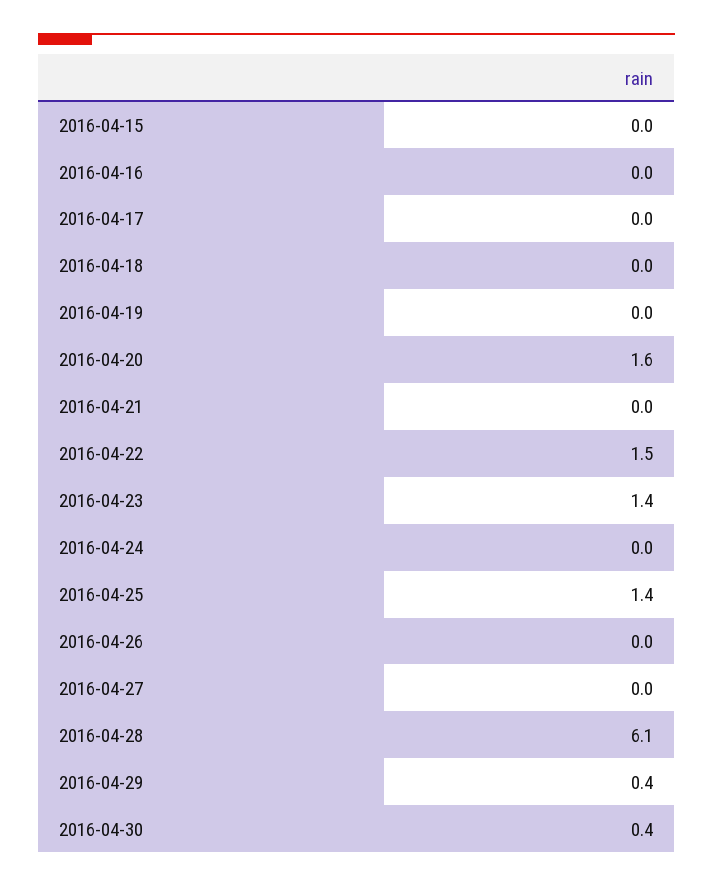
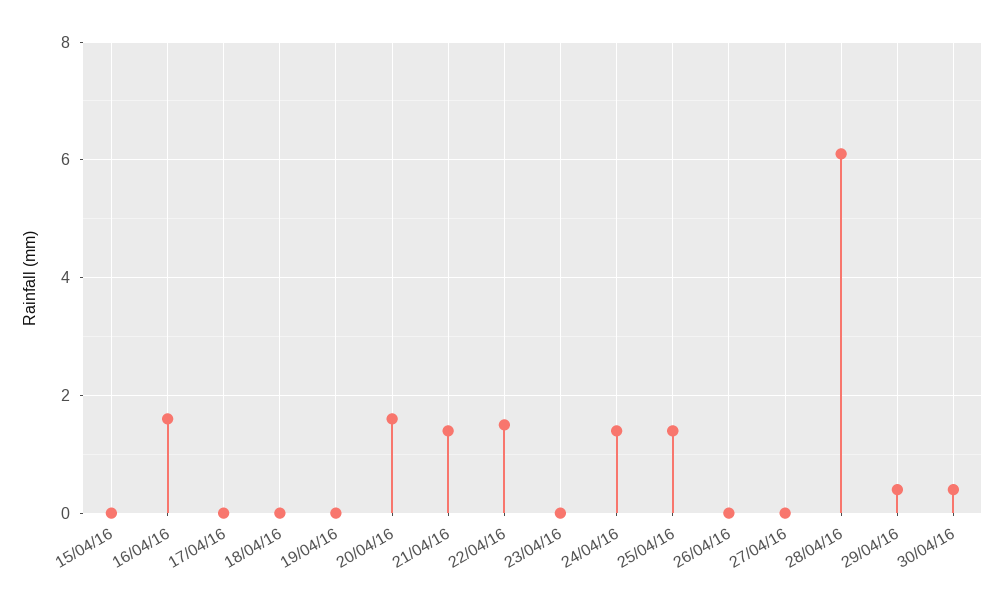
  {
    "2016-04-15": 0,
-   "2016-04-16": 0,
+   "2016-04-16": 1.5,
    "2016-04-17": 0,
    "2016-04-18": 0,
    "2016-04-19": 0,
    "2016-04-20": 1.6,
-   "2016-04-21": 0,
+   "2016-04-21": 1.5,
    "2016-04-22": 1.5,
-   "2016-04-23": 1.4,
+   "2016-04-23": 0,
-   "2016-04-24": 0,
+   "2016-04-24": 1.5,
    "2016-04-25": 1.4,
    "2016-04-26": 0,
    "2016-04-27": 0,
    "2016-04-28": 6.1,
    "2016-04-29": 0.4,
    "2016-04-30": 0.4
  }

